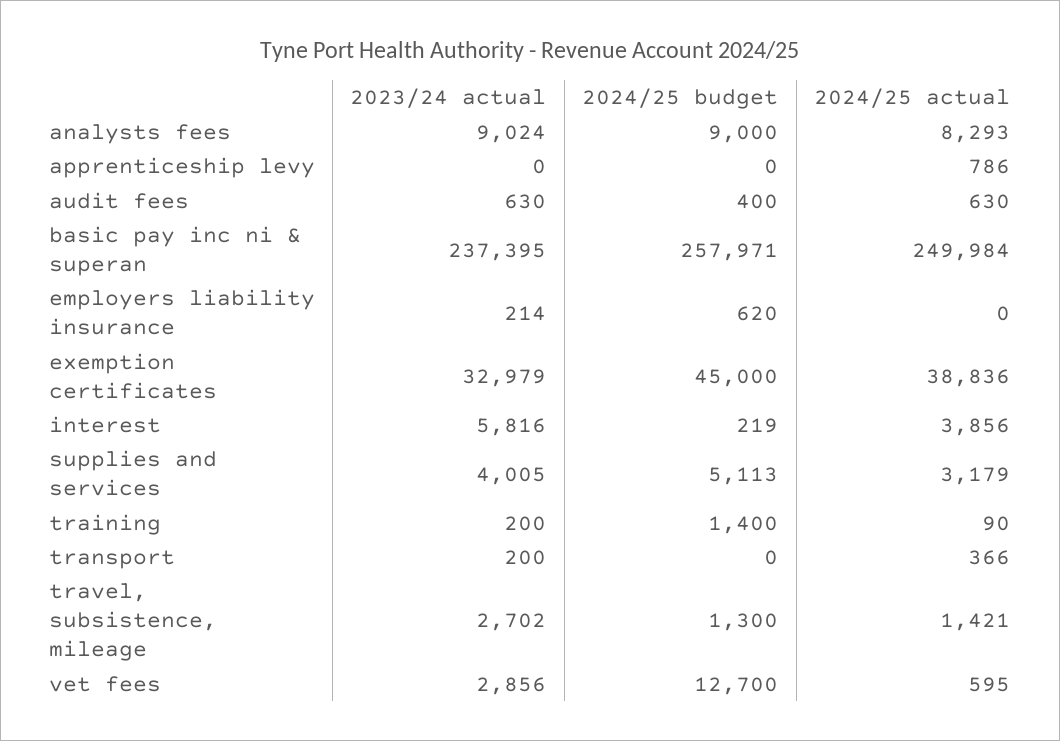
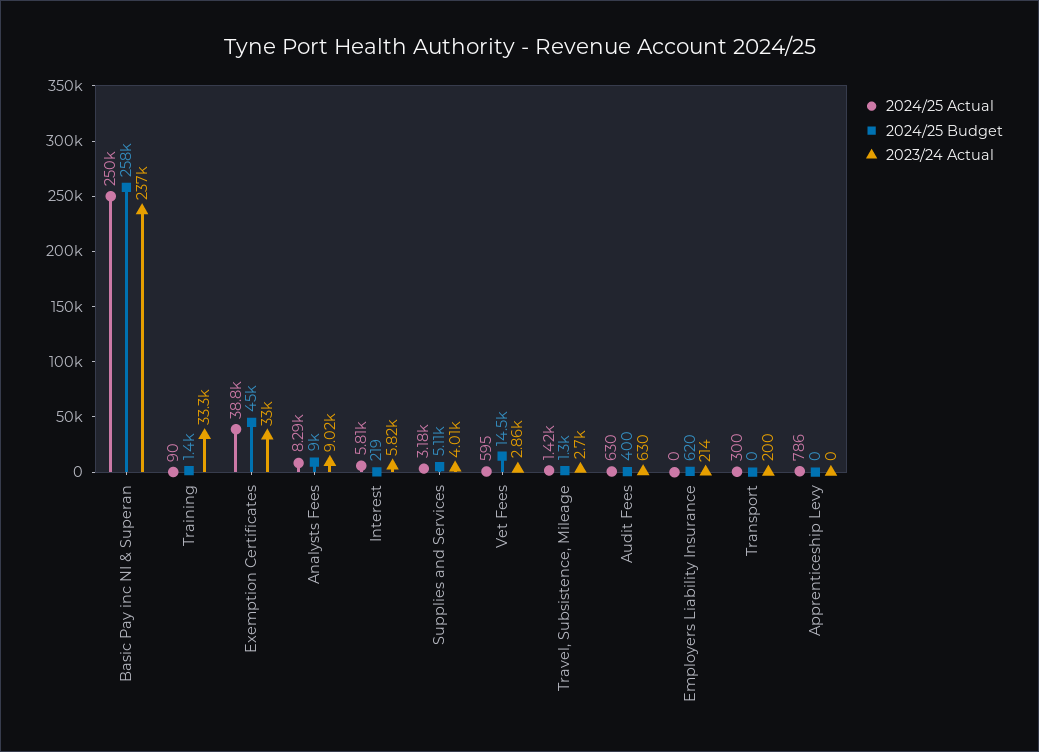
  {
    "2023/24 actual": {
      "analysts fees": 9024,
      "apprenticeship levy": 0,
      "audit fees": 630,
      "basic pay inc ni & superan": 237395,
      "employers liability insurance": 214,
      "exemption certificates": 32979,
      "interest": 5816,
      "supplies and services": 4005,
-     "training": 200,
+     "training": 33300,
      "transport": 200,
      "travel, subsistence, mileage": 2702,
      "vet fees": 2856
    },
    "2024/25 budget": {
      "analysts fees": 9000,
      "apprenticeship levy": 0,
      "audit fees": 400,
      "basic pay inc ni & superan": 257971,
      "employers liability insurance": 620,
      "exemption certificates": 45000,
      "interest": 219,
      "supplies and services": 5113,
      "training": 1400,
      "transport": 0,
      "travel, subsistence, mileage": 1300,
-     "vet fees": 12700
+     "vet fees": 14500
    },
    "2024/25 actual": {
      "analysts fees": 8293,
      "apprenticeship levy": 786,
      "audit fees": 630,
      "basic pay inc ni & superan": 249984,
      "employers liability insurance": 0,
      "exemption certificates": 38836,
-     "interest": 3856,
+     "interest": 5810,
      "supplies and services": 3179,
      "training": 90,
-     "transport": 366,
+     "transport": 300,
      "travel, subsistence, mileage": 1421,
      "vet fees": 595
    }
  }

